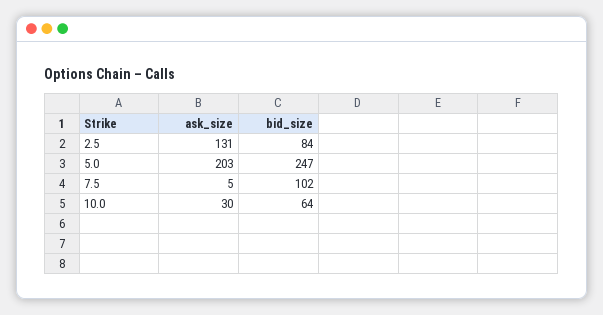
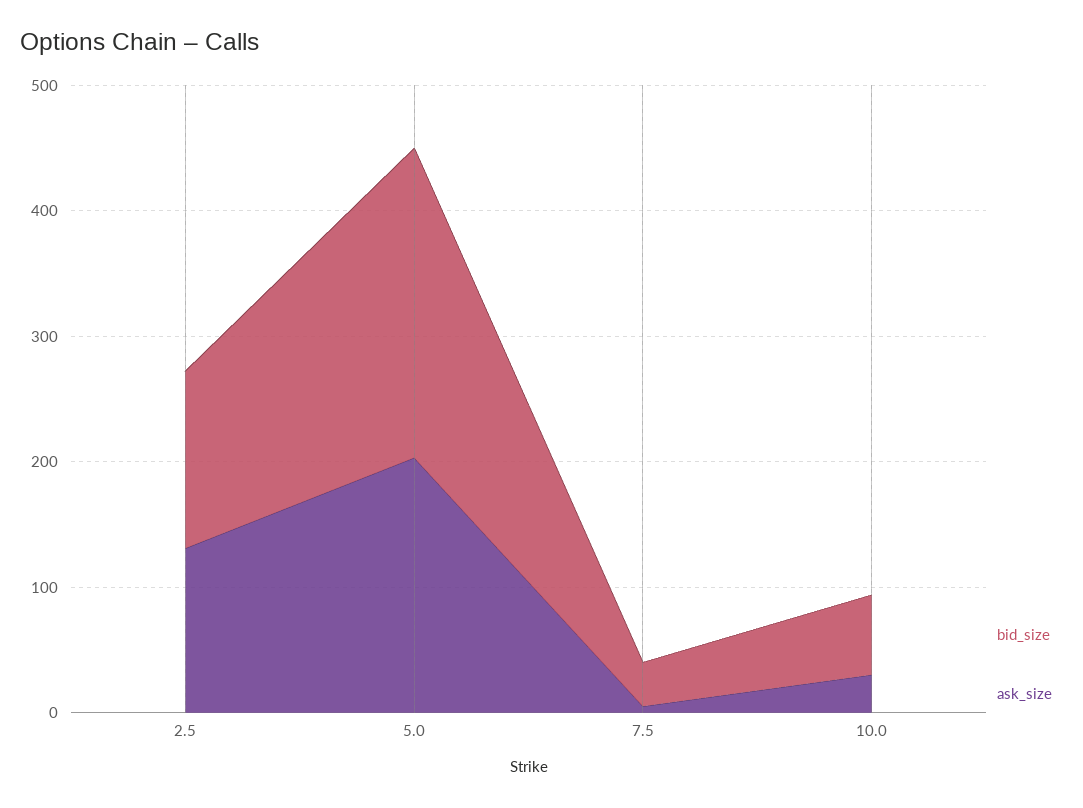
  {
    "ask_size": {
      "2.5": 131,
      "5.0": 203,
      "7.5": 5,
      "10.0": 30
    },
    "bid_size": {
-     "2.5": 84,
+     "2.5": 140,
      "5.0": 247,
-     "7.5": 102,
+     "7.5": 40,
      "10.0": 64
    }
  }

